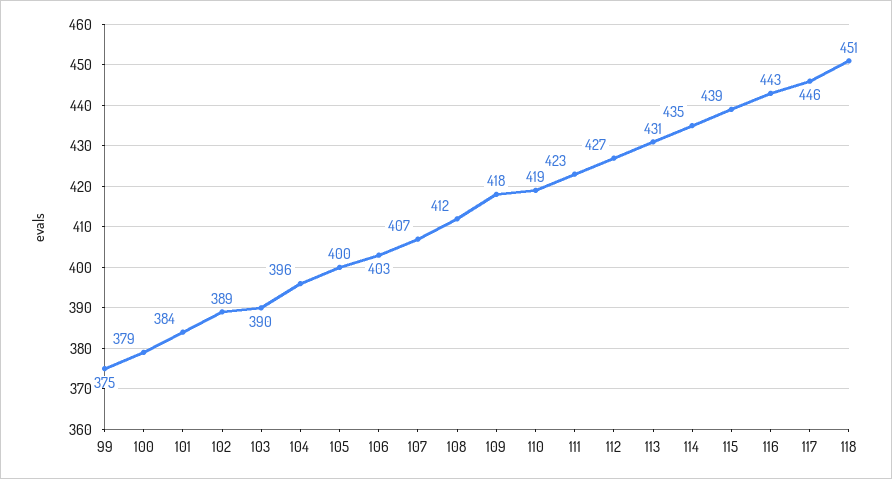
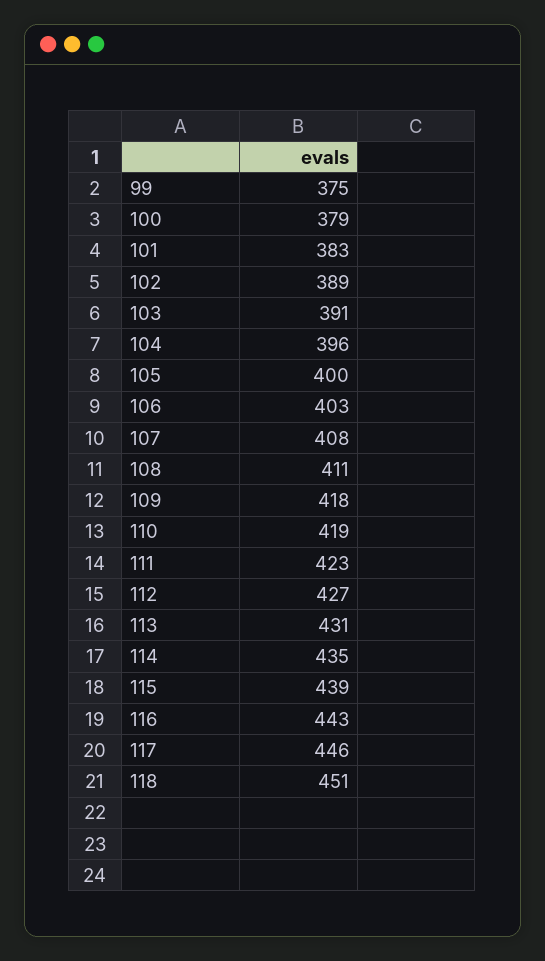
  {
    "99": 375,
    "100": 379,
-   "101": 384,
+   "101": 383,
    "102": 389,
-   "103": 390,
+   "103": 391,
    "104": 396,
    "105": 400,
    "106": 403,
-   "107": 407,
+   "107": 408,
-   "108": 412,
+   "108": 411,
    "109": 418,
    "110": 419,
    "111": 423,
    "112": 427,
    "113": 431,
    "114": 435,
    "115": 439,
    "116": 443,
    "117": 446,
    "118": 451
  }

